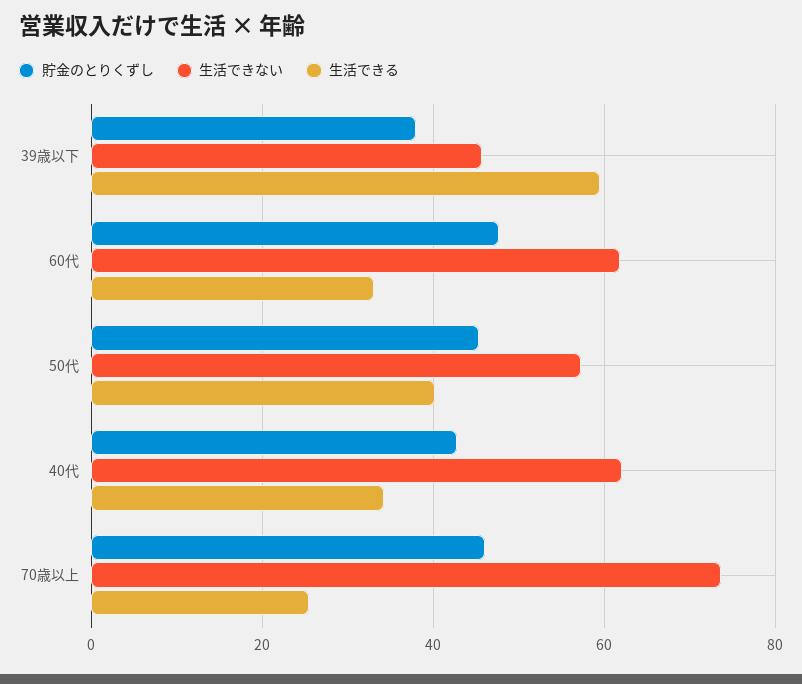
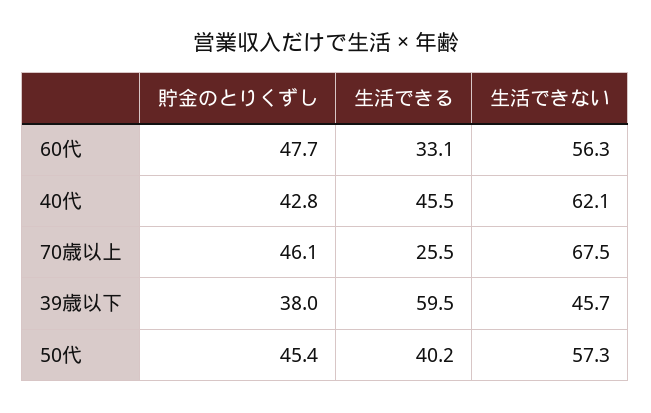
  {
    "貯金のとりくずし": {
      "39歳以下": 38,
      "60代": 47.7,
      "50代": 45.4,
      "40代": 42.8,
      "70歳以上": 46.1
    },
    "生活できない": {
      "39歳以下": 45.7,
-     "60代": 62,
+     "60代": 56.3,
      "50代": 57.3,
      "40代": 62.1,
-     "70歳以上": 74
+     "70歳以上": 67.5
    },
    "生活できる": {
      "39歳以下": 59.5,
      "60代": 33.1,
      "50代": 40.2,
-     "40代": 34,
+     "40代": 45.5,
      "70歳以上": 25.5
    }
  }

